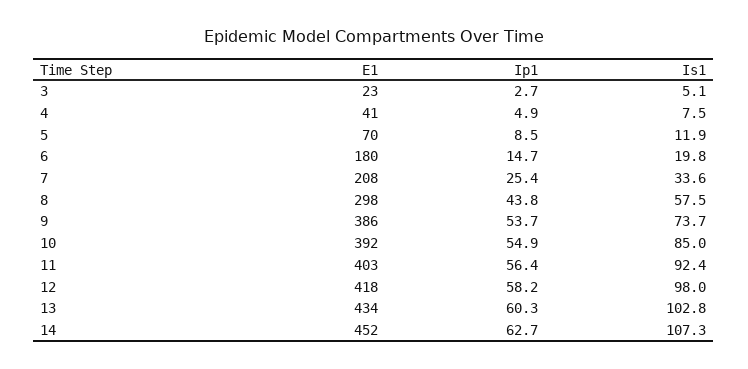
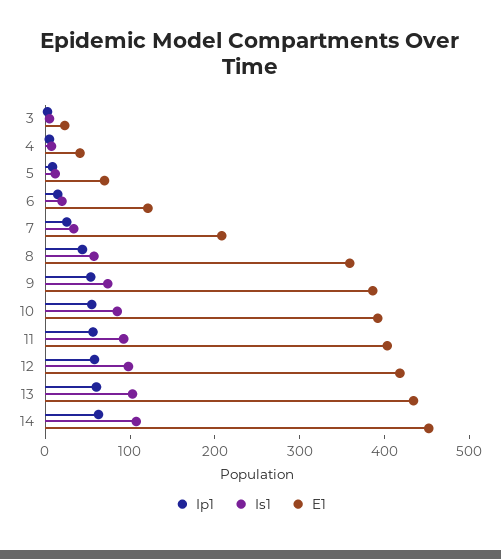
  {
    "E1": {
      "3": 23,
      "4": 41,
      "5": 70,
-     "6": 180,
+     "6": 120,
      "7": 208,
-     "8": 298,
+     "8": 360,
      "9": 386,
      "10": 392,
      "11": 403,
      "12": 418,
      "13": 434,
      "14": 452
    },
    "Ip1": {
      "3": 2.7,
      "4": 4.9,
      "5": 8.5,
      "6": 14.7,
      "7": 25.4,
      "8": 43.8,
      "9": 53.7,
      "10": 54.9,
      "11": 56.4,
      "12": 58.2,
      "13": 60.3,
      "14": 62.7
    },
    "Is1": {
      "3": 5.1,
      "4": 7.5,
      "5": 11.9,
      "6": 19.8,
      "7": 33.6,
      "8": 57.5,
      "9": 73.7,
      "10": 85,
      "11": 92.4,
      "12": 98,
      "13": 102.8,
      "14": 107.3
    }
  }

